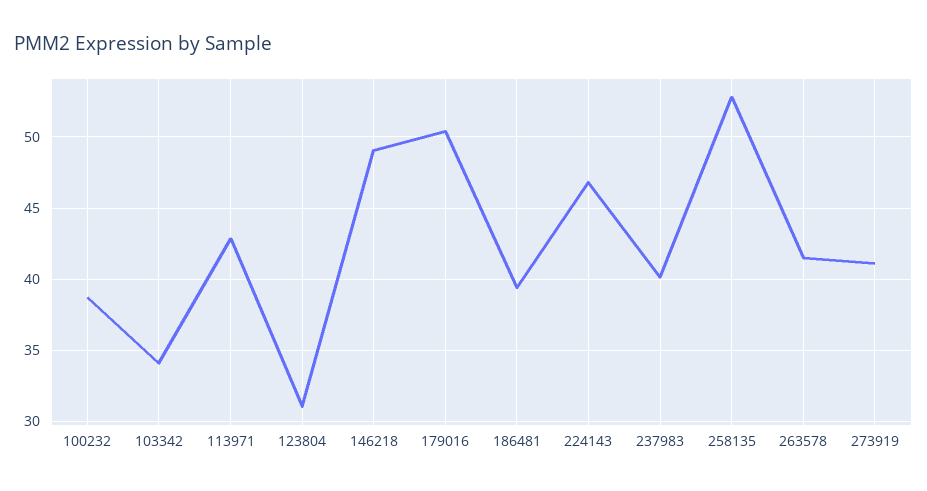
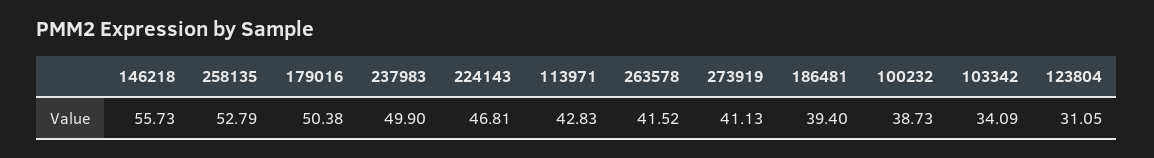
  {
    "100232": 38.73,
    "103342": 34.09,
    "113971": 42.83,
    "123804": 31.05,
-   "146218": 49,
+   "146218": 55.73,
    "179016": 50.38,
    "186481": 39.4,
    "224143": 46.81,
-   "237983": 40,
+   "237983": 49.9,
    "258135": 52.79,
    "263578": 41.52,
    "273919": 41.13
  }

